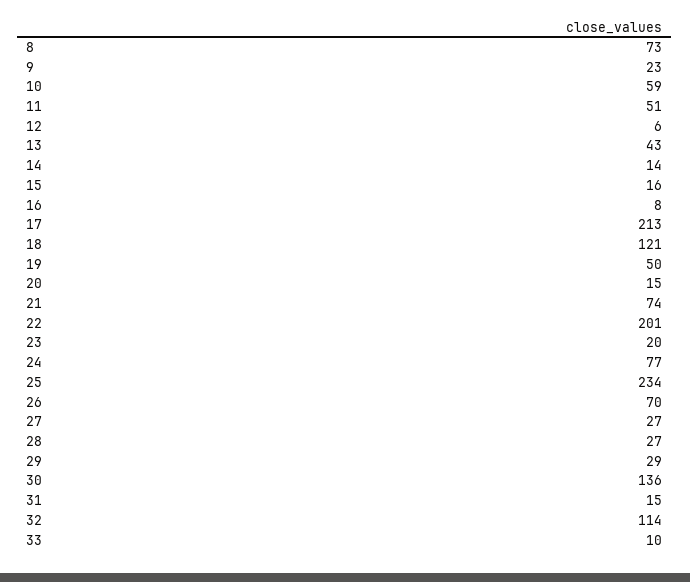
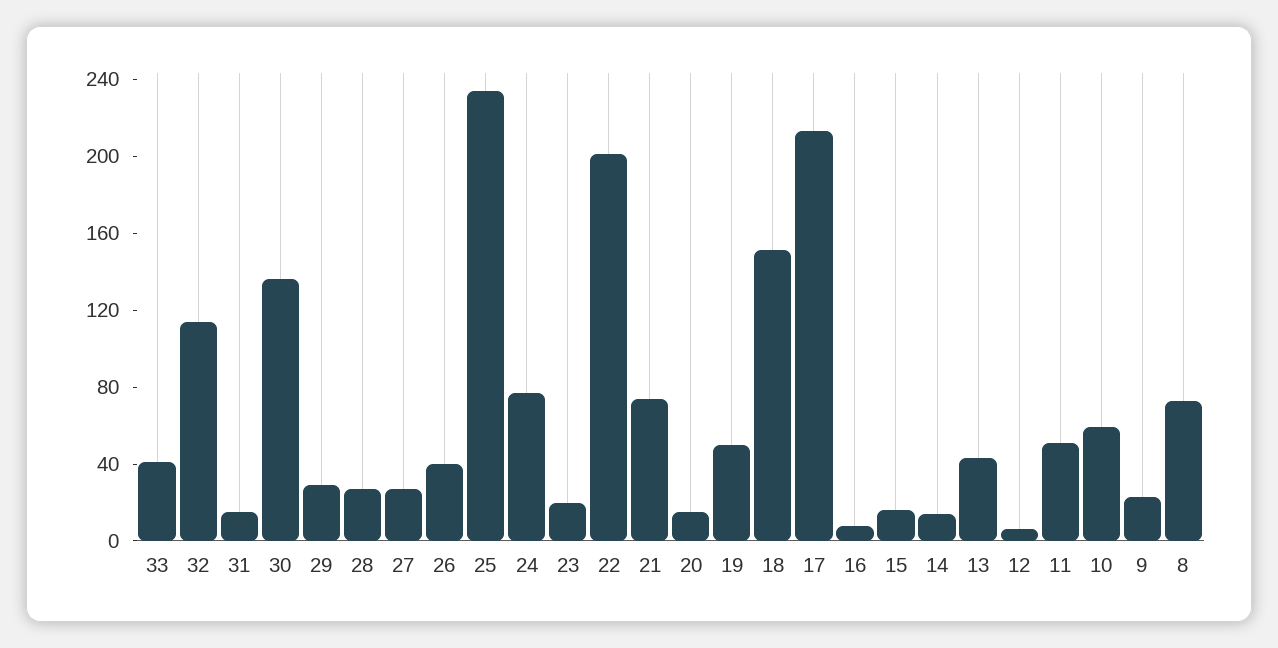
  {
    "8": 73,
    "9": 23,
    "10": 59,
    "11": 51,
    "12": 6,
    "13": 43,
    "14": 14,
    "15": 16,
    "16": 8,
    "17": 213,
-   "18": 121,
+   "18": 150,
    "19": 50,
    "20": 15,
    "21": 74,
    "22": 201,
    "23": 20,
    "24": 77,
    "25": 234,
-   "26": 70,
+   "26": 40,
    "27": 27,
    "28": 27,
    "29": 29,
    "30": 136,
    "31": 15,
    "32": 114,
-   "33": 10
+   "33": 40
  }

